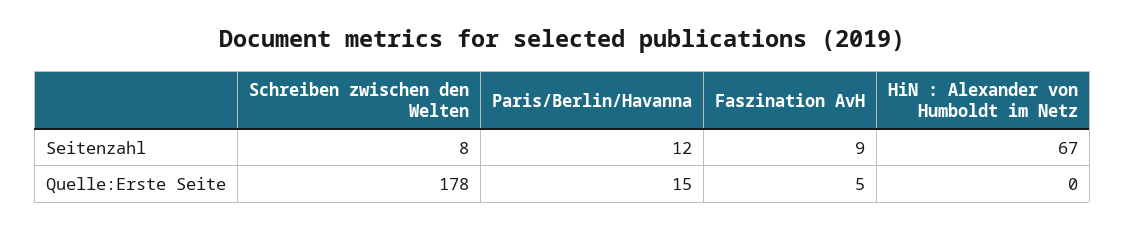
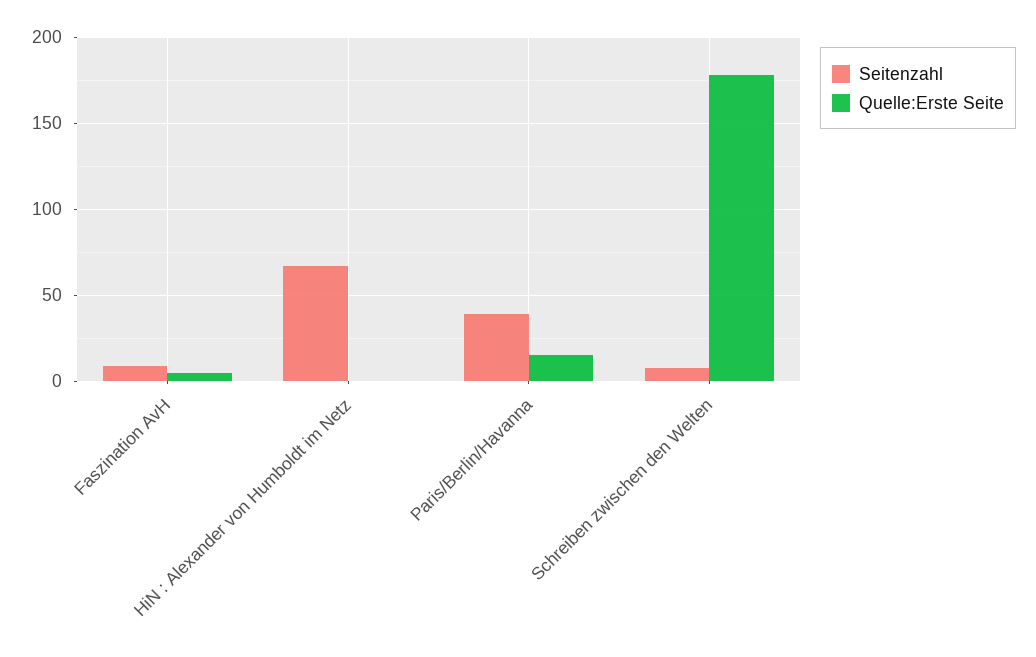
  {
    "Seitenzahl": {
      "Schreiben zwischen den Welten": 8,
-     "Paris/Berlin/Havanna": 12,
+     "Paris/Berlin/Havanna": 40,
      "Faszination AvH": 9,
      "HiN : Alexander von Humboldt im Netz": 67
    },
    "Quelle:Erste Seite": {
      "Schreiben zwischen den Welten": 178,
      "Paris/Berlin/Havanna": 15,
      "Faszination AvH": 5,
      "HiN : Alexander von Humboldt im Netz": 0
    }
  }

